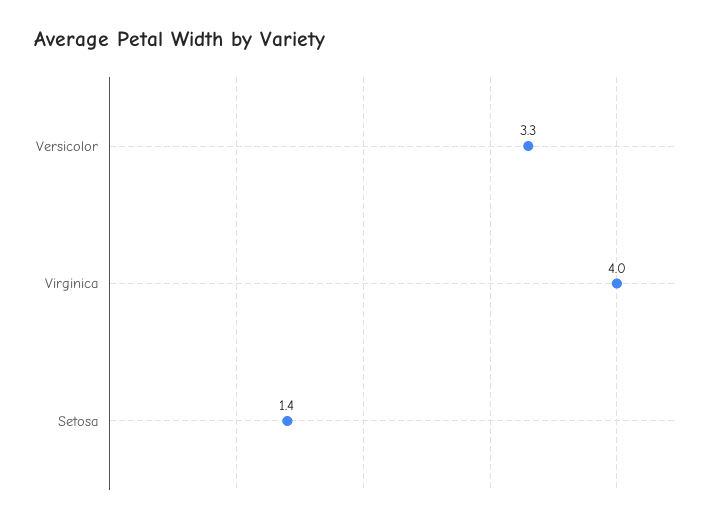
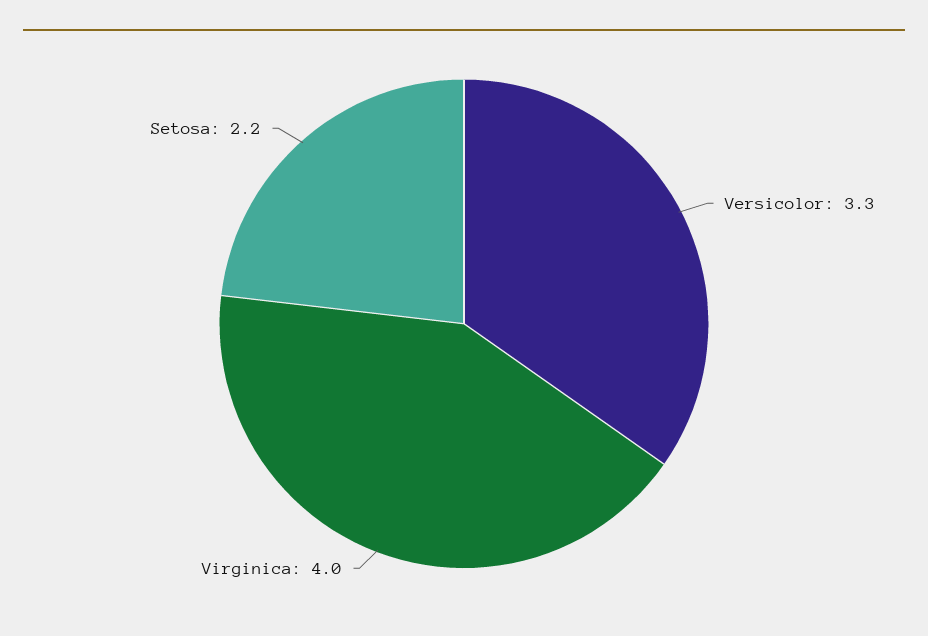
  {
    "Versicolor": 3.3,
    "Virginica": 4,
-   "Setosa": 1.4
+   "Setosa": 2.2
  }

